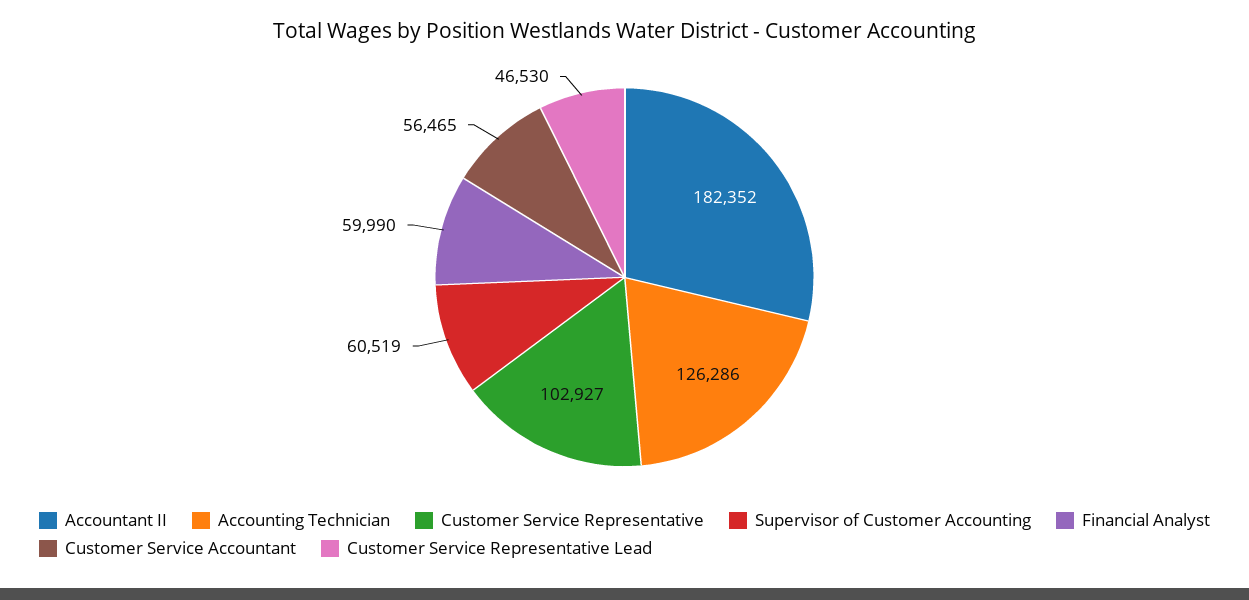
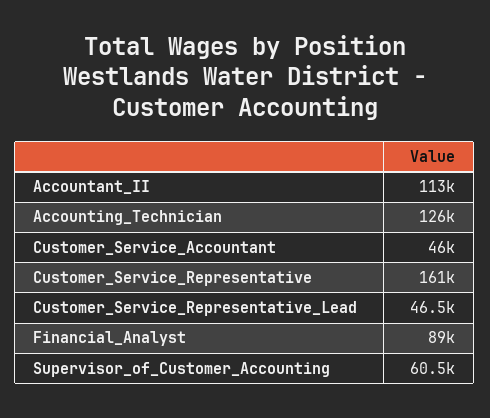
  {
-   "Accountant II": 182352,
+   "Accountant II": 113000,
    "Accounting Technician": 126286,
-   "Customer Service Representative": 102927,
+   "Customer Service Representative": 161000,
    "Supervisor of Customer Accounting": 60519,
-   "Financial Analyst": 59990,
+   "Financial Analyst": 89000,
-   "Customer Service Accountant": 56465,
+   "Customer Service Accountant": 46000,
    "Customer Service Representative Lead": 46530
  }

